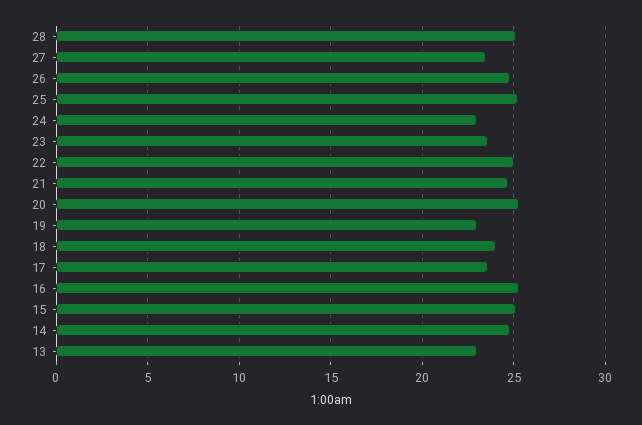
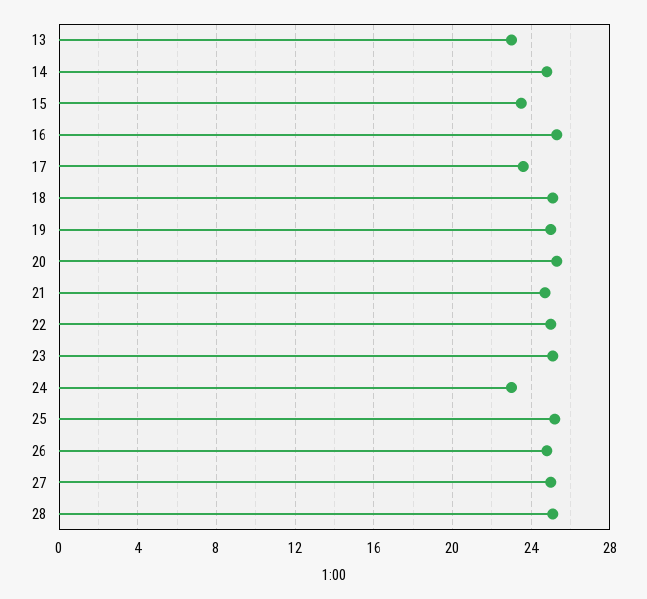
  {
    "28": 25,
-   "27": 23.5,
+   "27": 25,
    "26": 25,
    "25": 25,
    "24": 23,
-   "23": 23.5,
+   "23": 25,
    "22": 25,
    "21": 24.5,
    "20": 25.5,
-   "19": 23,
+   "19": 25,
-   "18": 24,
+   "18": 25,
    "17": 23.5,
    "16": 25.5,
-   "15": 25,
+   "15": 23.5,
    "14": 25,
    "13": 23
  }

